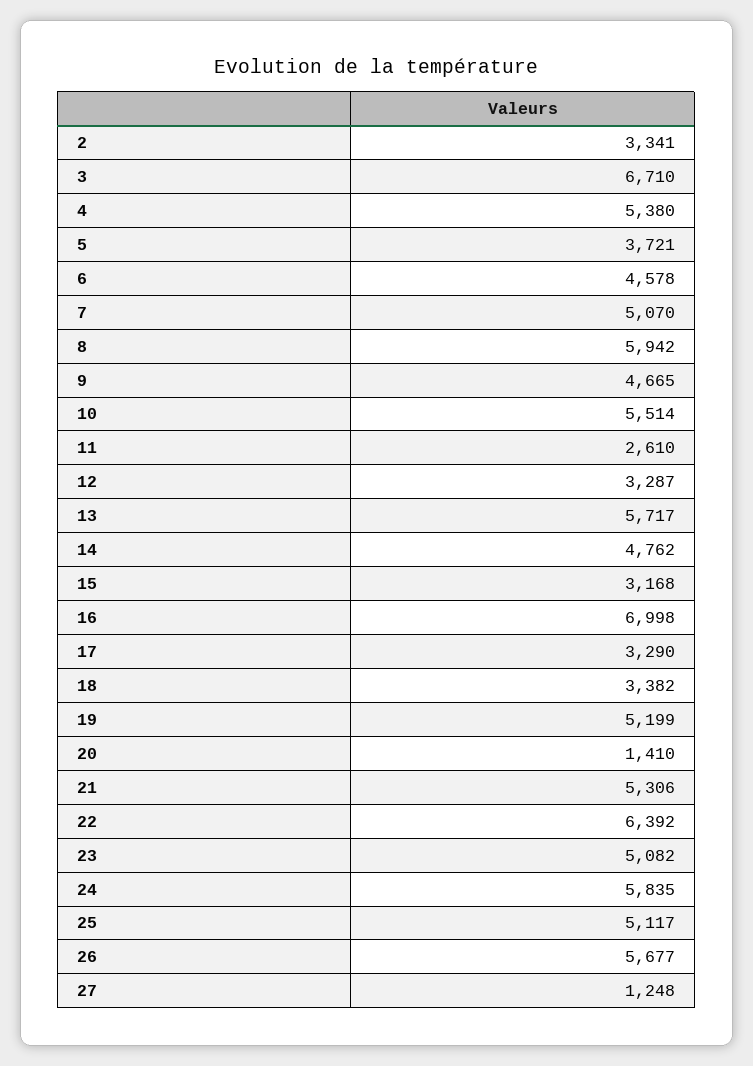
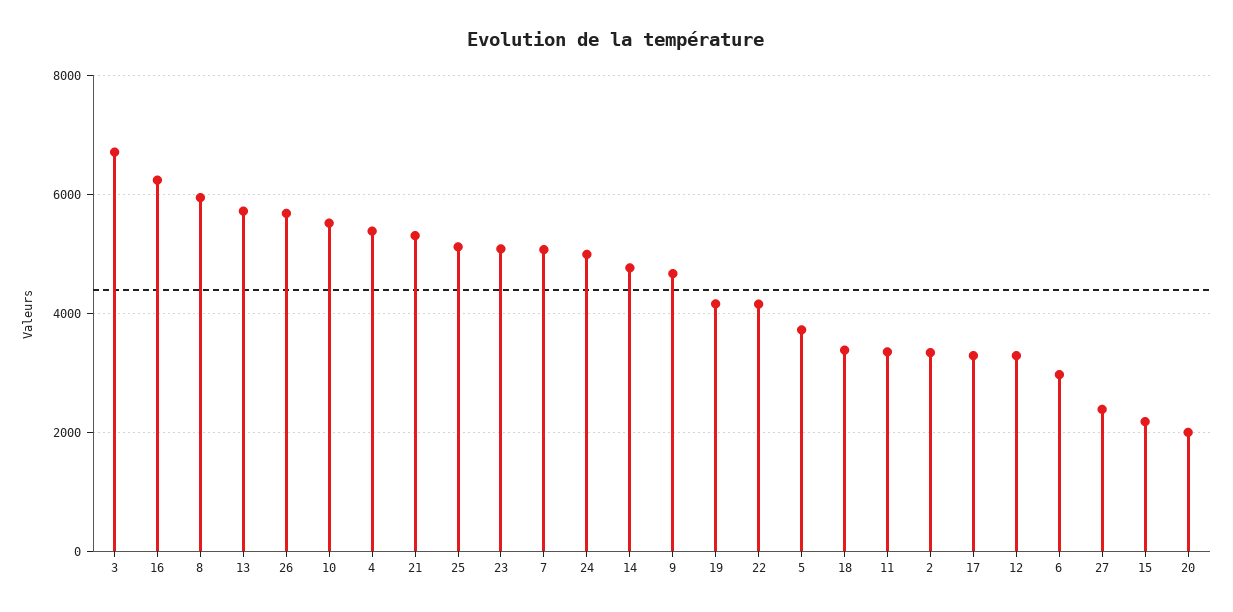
  {
    "2": 3341,
    "3": 6710,
    "4": 5380,
    "5": 3721,
-   "6": 4578,
+   "6": 3000,
    "7": 5070,
    "8": 5942,
    "9": 4665,
    "10": 5514,
-   "11": 2610,
+   "11": 3400,
    "12": 3287,
    "13": 5717,
    "14": 4762,
-   "15": 3168,
+   "15": 2200,
-   "16": 6998,
+   "16": 6200,
    "17": 3290,
    "18": 3382,
-   "19": 5199,
+   "19": 4200,
-   "20": 1410,
+   "20": 2000,
    "21": 5306,
-   "22": 6392,
+   "22": 4200,
    "23": 5082,
-   "24": 5835,
+   "24": 5000,
    "25": 5117,
    "26": 5677,
-   "27": 1248
+   "27": 2400
  }

